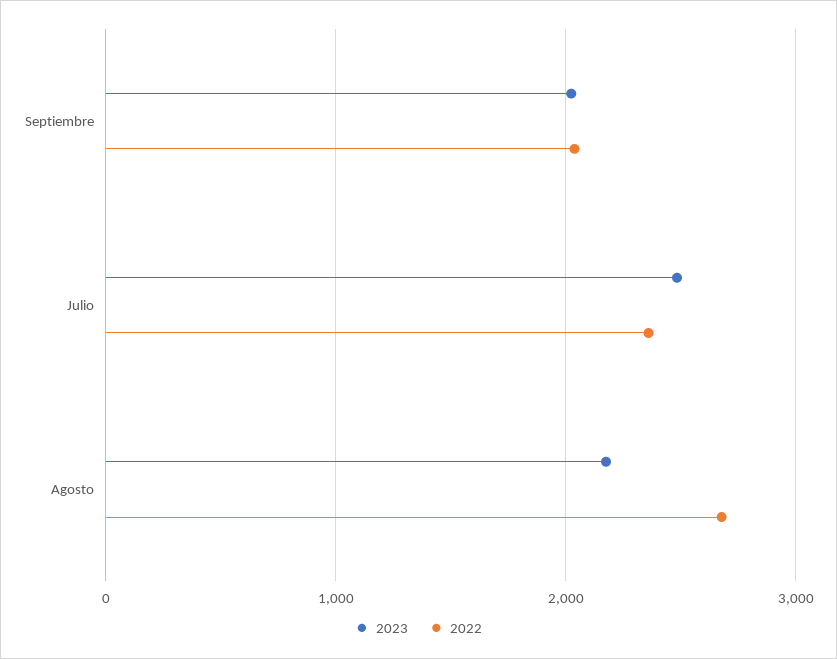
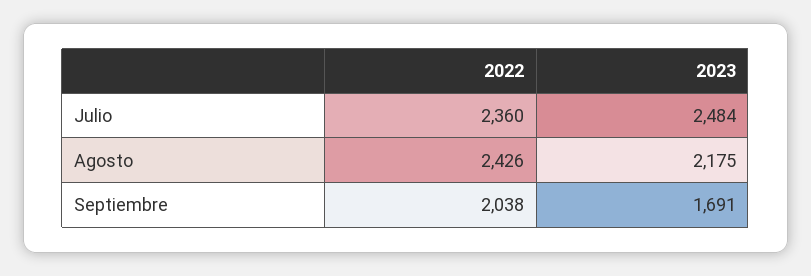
  {
    "2023": {
-     "Septiembre": 2000,
+     "Septiembre": 1691,
      "Julio": 2484,
      "Agosto": 2175
    },
    "2022": {
      "Septiembre": 2038,
      "Julio": 2360,
-     "Agosto": 2700
+     "Agosto": 2426
    }
  }

